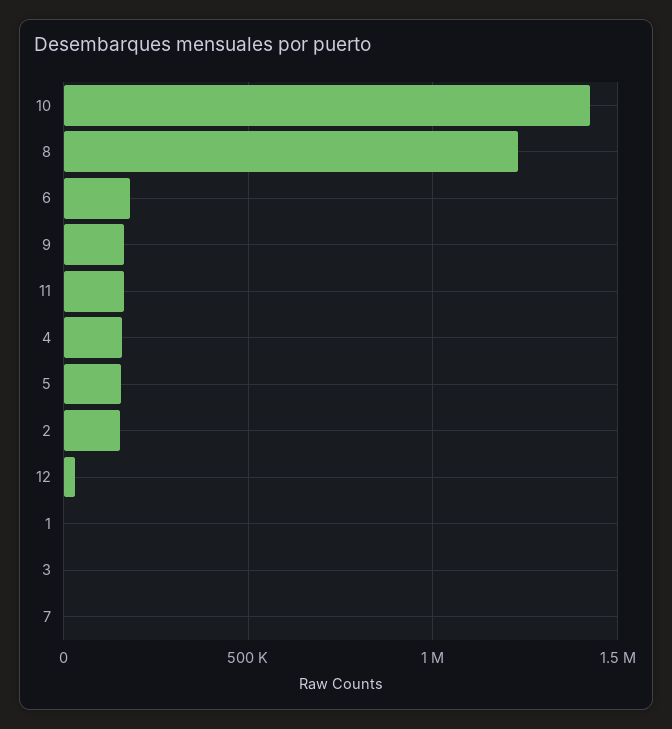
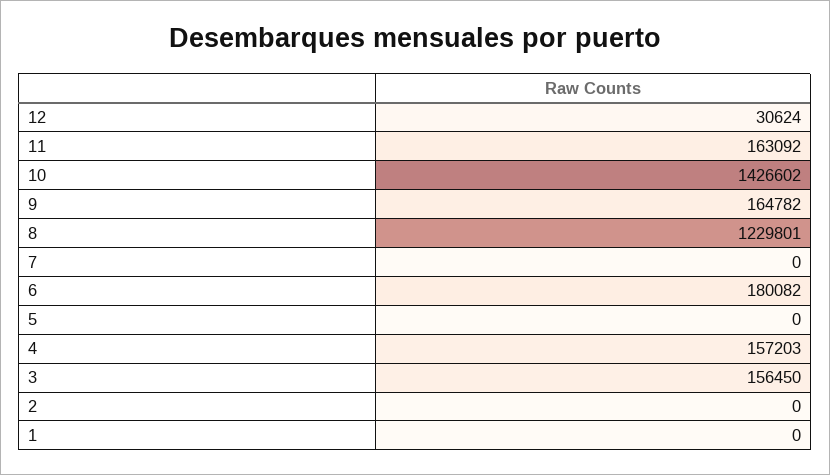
  {
    "10": 1426602,
    "8": 1229801,
    "6": 180082,
    "9": 164782,
    "11": 163092,
    "4": 157203,
-   "5": 150000,
+   "5": 0,
-   "2": 150000,
+   "2": 0,
    "12": 30624,
    "1": 0,
-   "3": 0,
+   "3": 156450,
    "7": 0
  }

